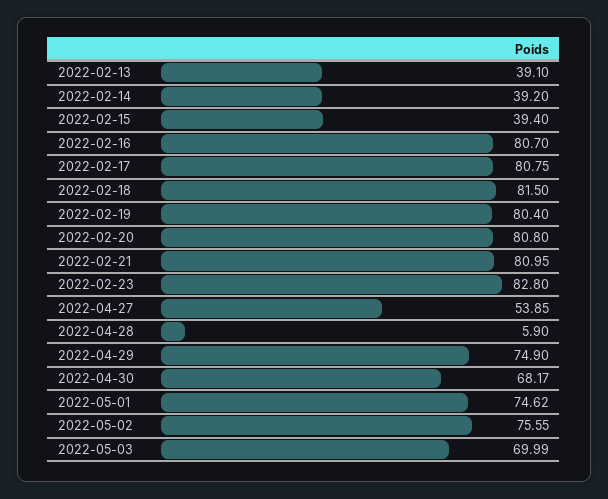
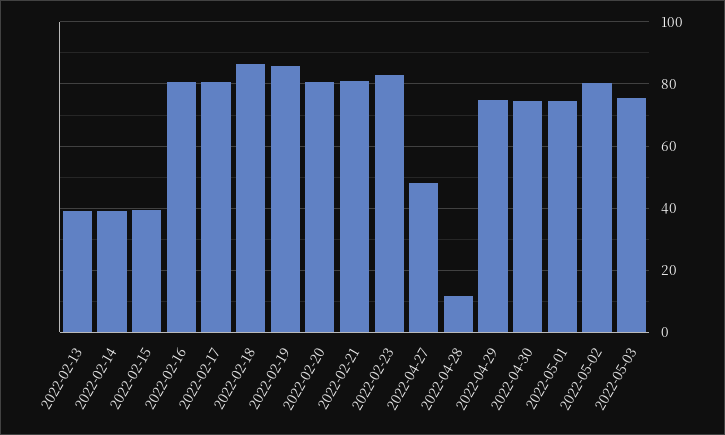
  {
    "2022-02-13": 39.1,
    "2022-02-14": 39.2,
    "2022-02-15": 39.4,
    "2022-02-16": 80.7,
    "2022-02-17": 80.75,
-   "2022-02-18": 81.5,
+   "2022-02-18": 86,
-   "2022-02-19": 80.4,
+   "2022-02-19": 86,
    "2022-02-20": 80.8,
    "2022-02-21": 80.95,
    "2022-02-23": 82.8,
-   "2022-04-27": 53.85,
+   "2022-04-27": 48,
-   "2022-04-28": 5.9,
+   "2022-04-28": 12,
    "2022-04-29": 74.9,
-   "2022-04-30": 68.17,
+   "2022-04-30": 74,
    "2022-05-01": 74.62,
-   "2022-05-02": 75.55,
+   "2022-05-02": 80,
-   "2022-05-03": 69.99
+   "2022-05-03": 76
  }

